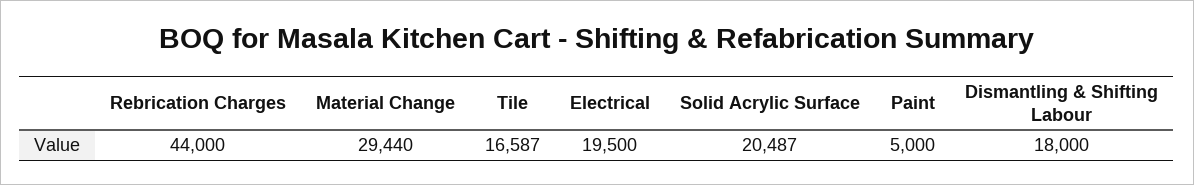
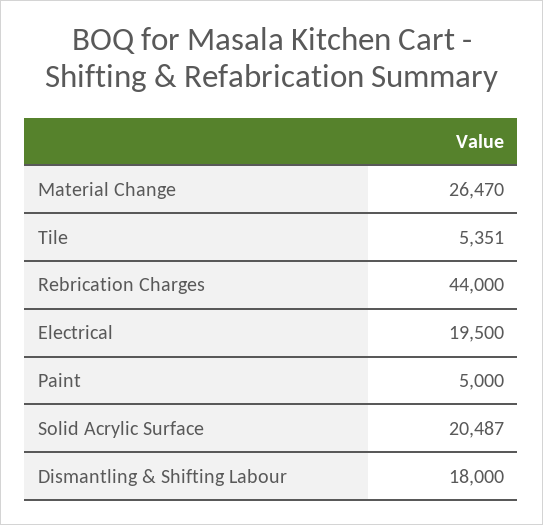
  {
    "Rebrication Charges": 44000,
-   "Material Change": 29440,
+   "Material Change": 26470,
-   "Tile": 16587,
+   "Tile": 5351,
    "Electrical": 19500,
    "Solid Acrylic Surface": 20487,
    "Paint": 5000,
    "Dismantling & Shifting Labour": 18000
  }

